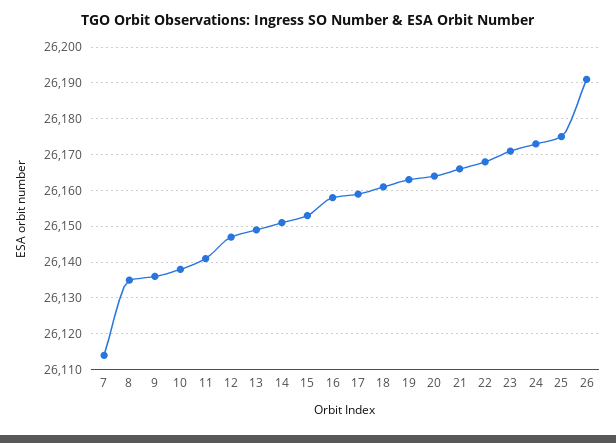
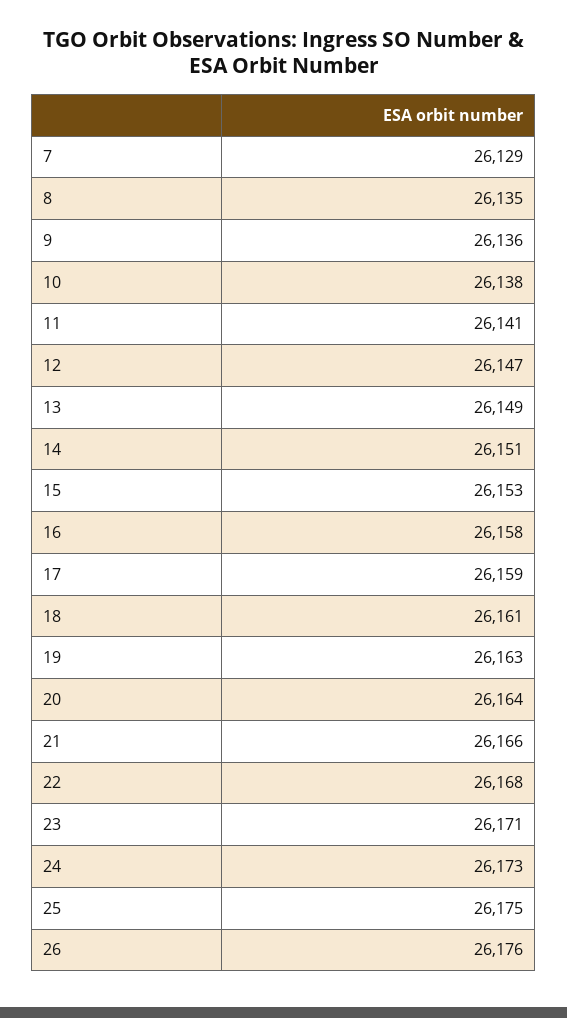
  {
-   "7": 26115,
+   "7": 26129,
    "8": 26135,
    "9": 26136,
    "10": 26138,
    "11": 26141,
    "12": 26147,
    "13": 26149,
    "14": 26151,
    "15": 26153,
    "16": 26158,
    "17": 26159,
    "18": 26161,
    "19": 26163,
    "20": 26164,
    "21": 26166,
    "22": 26168,
    "23": 26171,
    "24": 26173,
    "25": 26175,
-   "26": 26190
+   "26": 26176
  }

